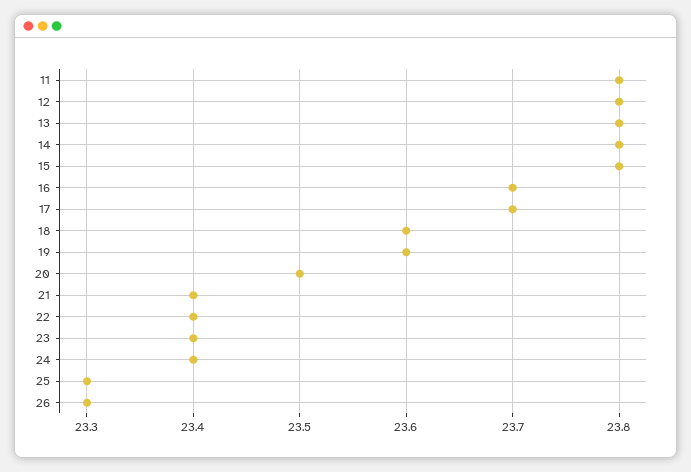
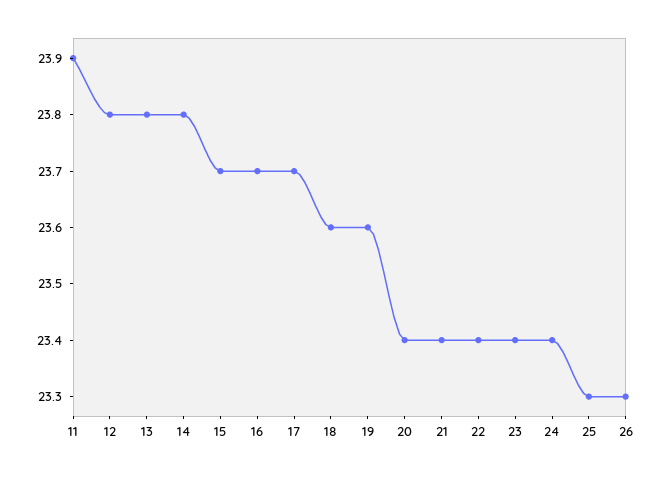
  {
-   "11": 23.8,
+   "11": 23.9,
    "12": 23.8,
    "13": 23.8,
    "14": 23.8,
-   "15": 23.8,
+   "15": 23.7,
    "16": 23.7,
    "17": 23.7,
    "18": 23.6,
    "19": 23.6,
-   "20": 23.5,
+   "20": 23.4,
    "21": 23.4,
    "22": 23.4,
    "23": 23.4,
    "24": 23.4,
    "25": 23.3,
    "26": 23.3
  }

